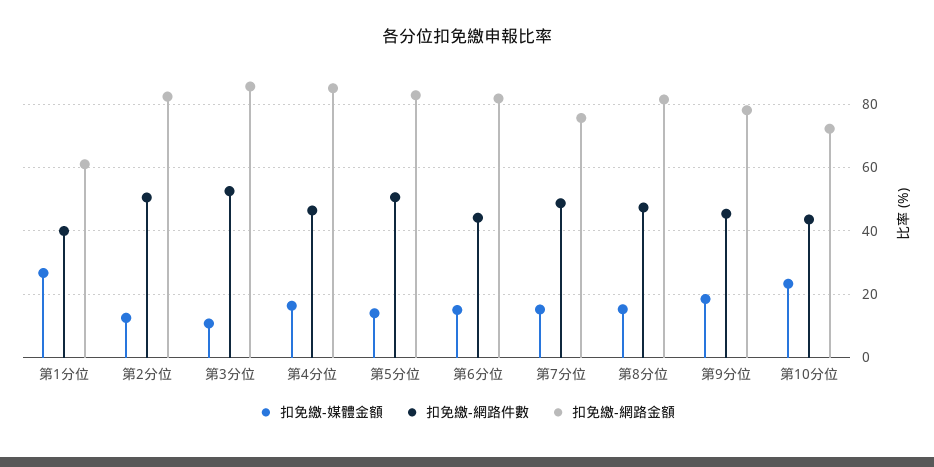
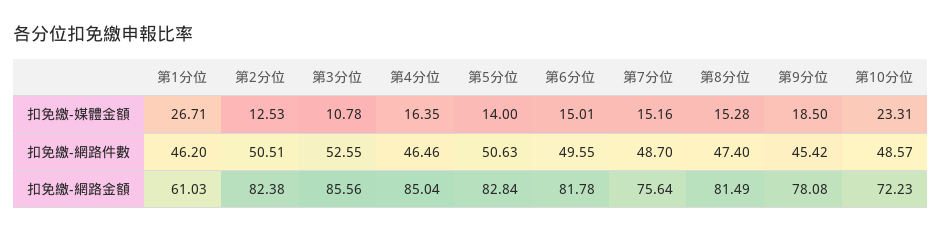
  {
    "扣免繳-媒體金額": {
      "第1分位": 26.71,
      "第2分位": 12.53,
      "第3分位": 10.78,
      "第4分位": 16.35,
      "第5分位": 14,
      "第6分位": 15.01,
      "第7分位": 15.16,
      "第8分位": 15.28,
      "第9分位": 18.5,
      "第10分位": 23.31
    },
    "扣免繳-網路件數": {
-     "第1分位": 40,
+     "第1分位": 46.2,
      "第2分位": 50.51,
      "第3分位": 52.55,
      "第4分位": 46.46,
      "第5分位": 50.63,
-     "第6分位": 44,
+     "第6分位": 49.55,
      "第7分位": 48.7,
      "第8分位": 47.4,
      "第9分位": 45.42,
-     "第10分位": 44
+     "第10分位": 48.57
    },
    "扣免繳-網路金額": {
      "第1分位": 61.03,
      "第2分位": 82.38,
      "第3分位": 85.56,
      "第4分位": 85.04,
      "第5分位": 82.84,
      "第6分位": 81.78,
      "第7分位": 75.64,
      "第8分位": 81.49,
      "第9分位": 78.08,
      "第10分位": 72.23
    }
  }

